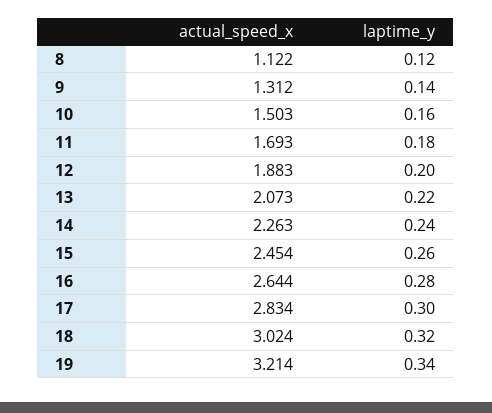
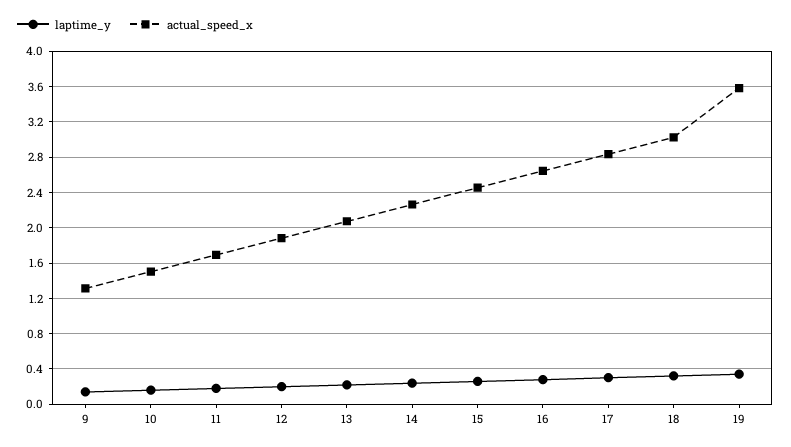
  {
    "actual_speed_x": {
-     "8": 1.122,
      "9": 1.312,
      "10": 1.503,
      "11": 1.693,
      "12": 1.883,
      "13": 2.073,
      "14": 2.263,
      "15": 2.454,
      "16": 2.644,
      "17": 2.834,
      "18": 3.024,
-     "19": 3.214
+     "19": 3.6
    },
    "laptime_y": {
-     "8": 0.12,
      "9": 0.14,
      "10": 0.16,
      "11": 0.18,
      "12": 0.2,
      "13": 0.22,
      "14": 0.24,
      "15": 0.26,
      "16": 0.28,
      "17": 0.3,
      "18": 0.32,
      "19": 0.34
    }
  }

